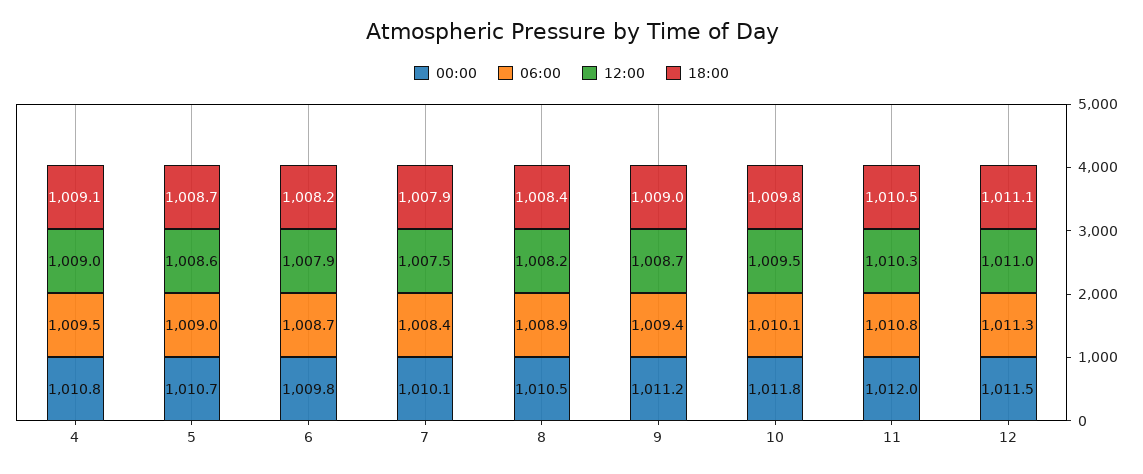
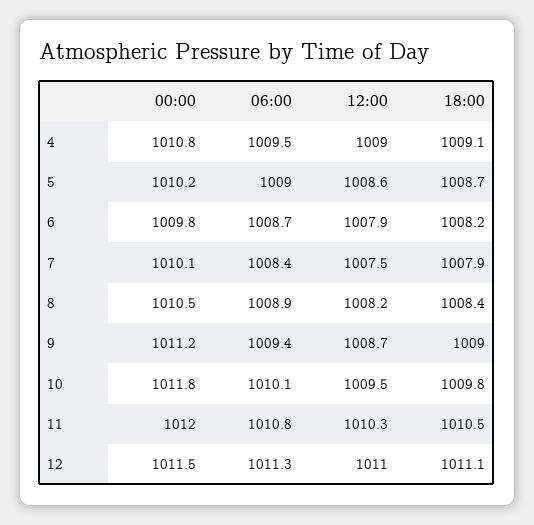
  {
    "00:00": {
      "4": 1010.8,
-     "5": 1010.7,
+     "5": 1010.2,
      "6": 1009.8,
      "7": 1010.1,
      "8": 1010.5,
      "9": 1011.2,
      "10": 1011.8,
      "11": 1012,
      "12": 1011.5
    },
    "06:00": {
      "4": 1009.5,
      "5": 1009,
      "6": 1008.7,
      "7": 1008.4,
      "8": 1008.9,
      "9": 1009.4,
      "10": 1010.1,
      "11": 1010.8,
      "12": 1011.3
    },
    "12:00": {
      "4": 1009,
      "5": 1008.6,
      "6": 1007.9,
      "7": 1007.5,
      "8": 1008.2,
      "9": 1008.7,
      "10": 1009.5,
      "11": 1010.3,
      "12": 1011
    },
    "18:00": {
      "4": 1009.1,
      "5": 1008.7,
      "6": 1008.2,
      "7": 1007.9,
      "8": 1008.4,
      "9": 1009,
      "10": 1009.8,
      "11": 1010.5,
      "12": 1011.1
    }
  }

